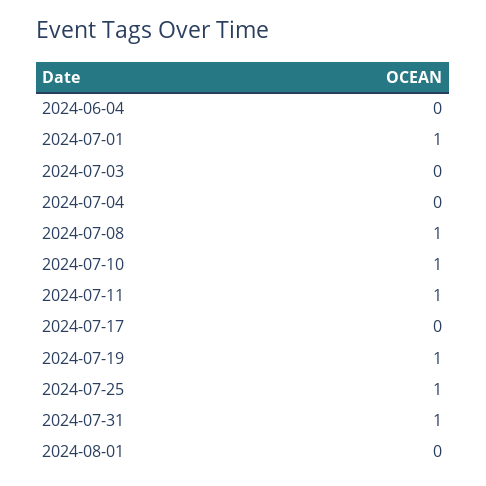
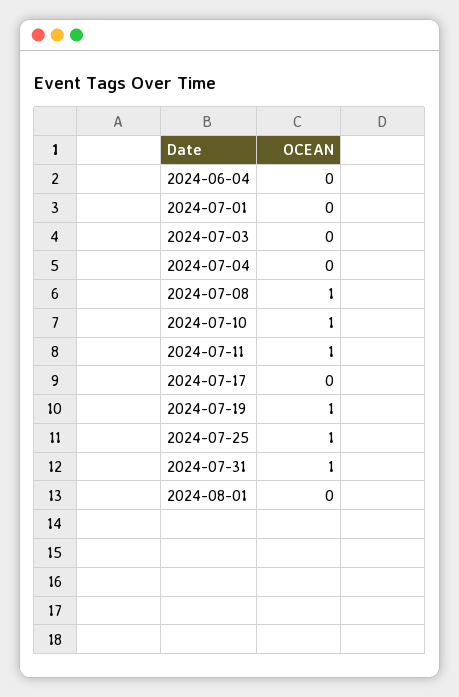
  {
    "2024-06-04": 0,
-   "2024-07-01": 1,
+   "2024-07-01": 0,
    "2024-07-03": 0,
    "2024-07-04": 0,
    "2024-07-08": 1,
    "2024-07-10": 1,
    "2024-07-11": 1,
    "2024-07-17": 0,
    "2024-07-19": 1,
    "2024-07-25": 1,
    "2024-07-31": 1,
    "2024-08-01": 0
  }

